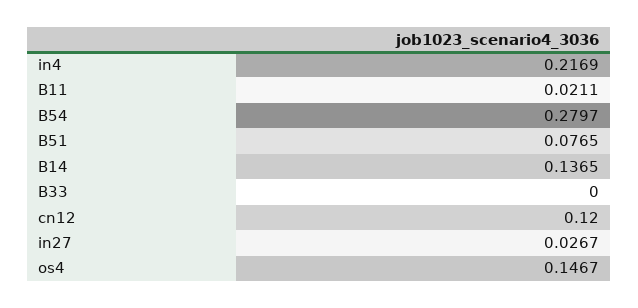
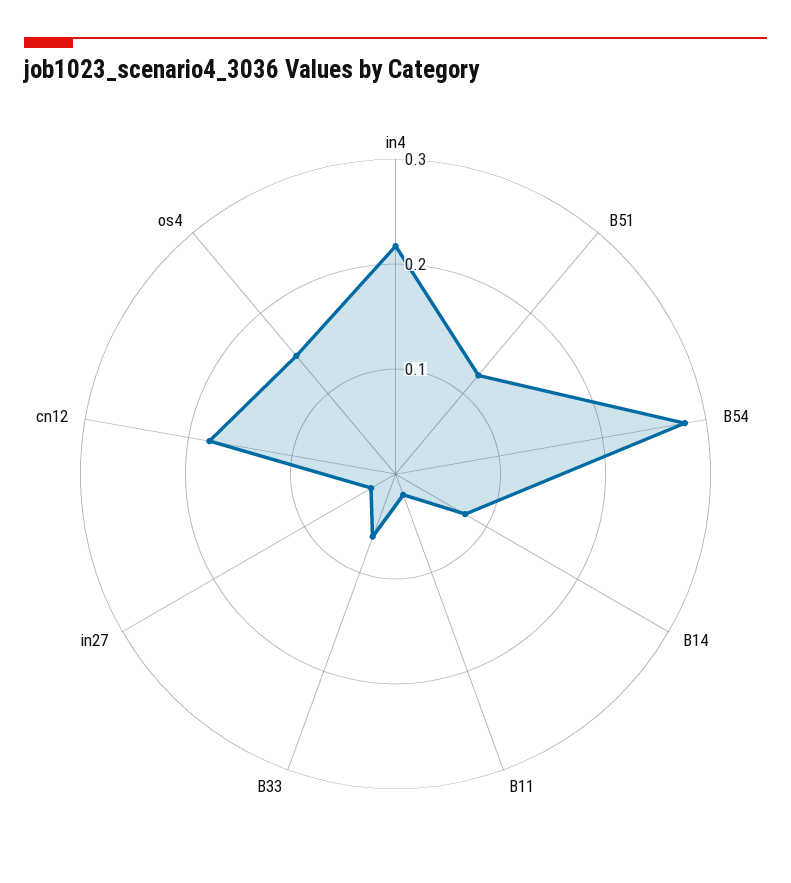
  {
    "in4": 0.2169,
    "B11": 0.0211,
    "B54": 0.2797,
-   "B51": 0.0765,
+   "B51": 0.12,
-   "B14": 0.1365,
+   "B14": 0.08,
-   "B33": 0,
+   "B33": 0.06,
-   "cn12": 0.12,
+   "cn12": 0.18,
    "in27": 0.0267,
    "os4": 0.1467
  }

